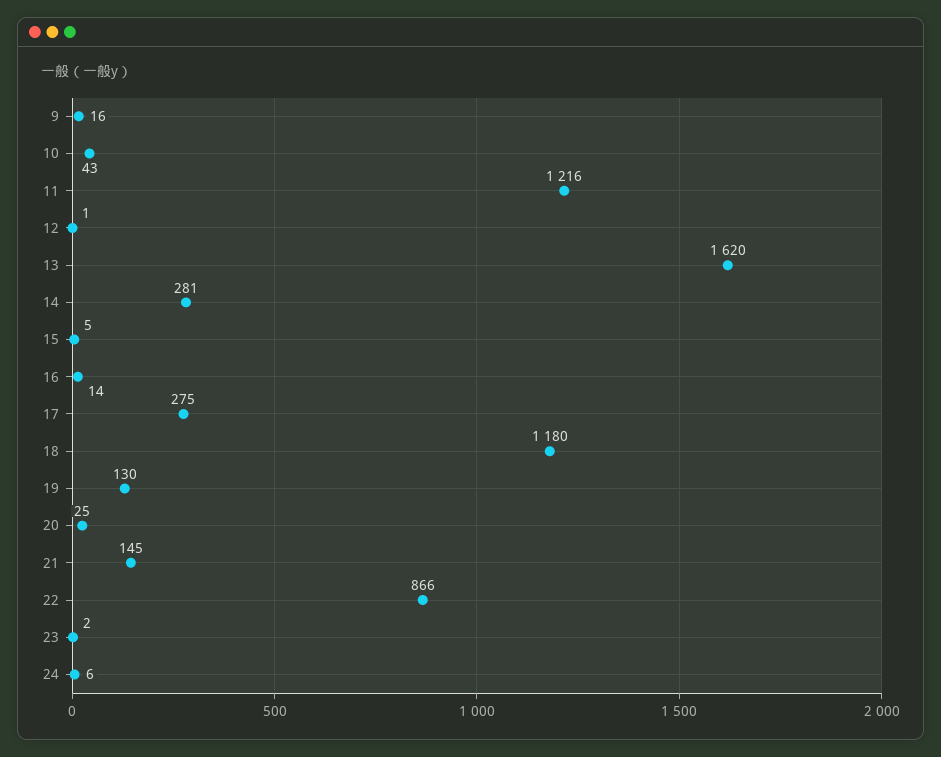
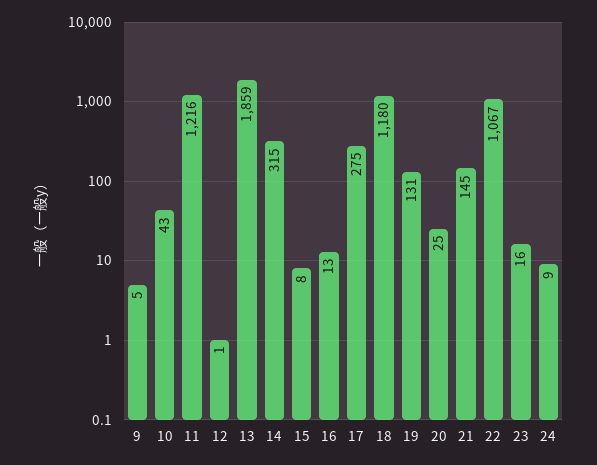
  {
-   "9": 16,
+   "9": 5,
    "10": 43,
    "11": 1216,
    "12": 1,
-   "13": 1620,
+   "13": 1859,
-   "14": 281,
+   "14": 315,
-   "15": 5,
+   "15": 8,
-   "16": 14,
+   "16": 13,
    "17": 275,
    "18": 1180,
-   "19": 130,
+   "19": 131,
    "20": 25,
    "21": 145,
-   "22": 866,
+   "22": 1067,
-   "23": 2,
+   "23": 16,
-   "24": 6
+   "24": 9
  }

